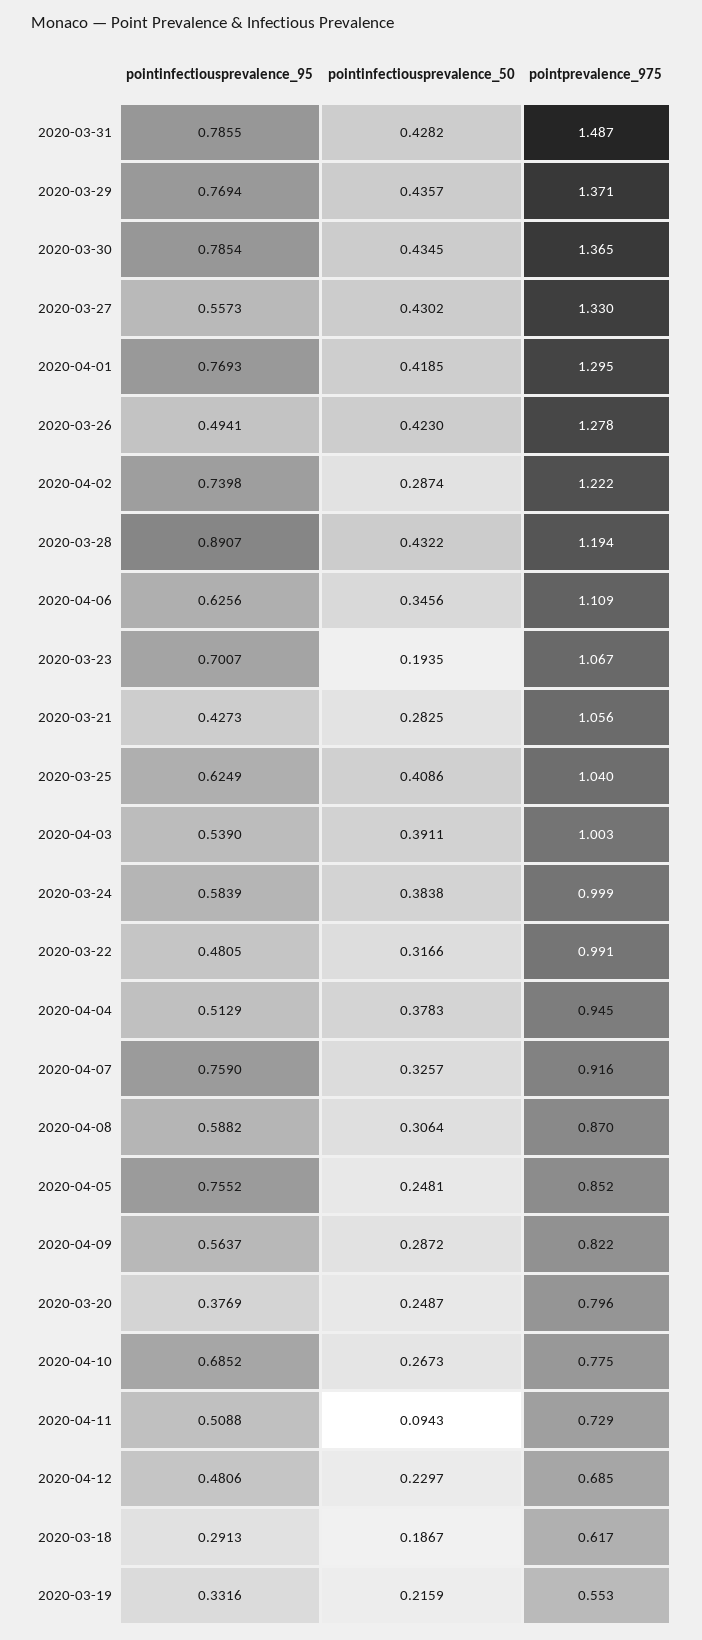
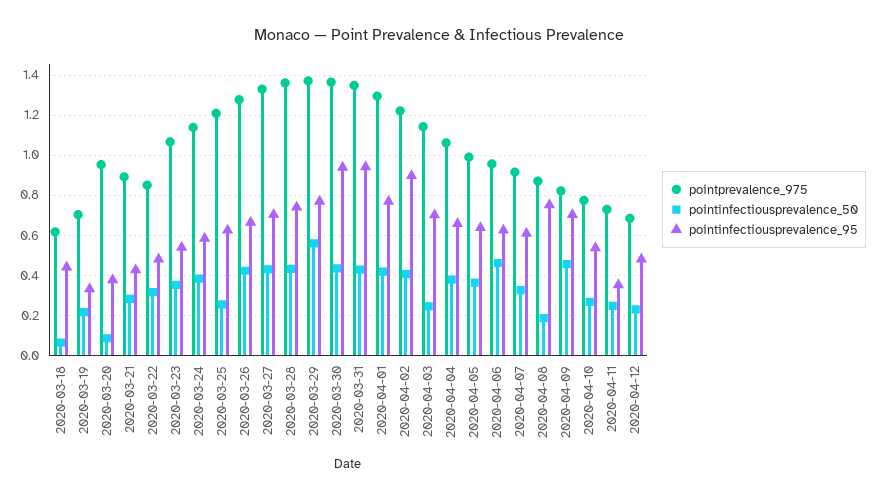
  {
    "pointinfectiousprevalence_95": {
-     "2020-03-31": 0.7855,
+     "2020-03-31": 0.95,
      "2020-03-29": 0.7694,
-     "2020-03-30": 0.7854,
+     "2020-03-30": 0.95,
-     "2020-03-27": 0.5573,
+     "2020-03-27": 0.7,
      "2020-04-01": 0.7693,
-     "2020-03-26": 0.4941,
+     "2020-03-26": 0.65,
-     "2020-04-02": 0.7398,
+     "2020-04-02": 0.9,
-     "2020-03-28": 0.8907,
+     "2020-03-28": 0.75,
      "2020-04-06": 0.6256,
-     "2020-03-23": 0.7007,
+     "2020-03-23": 0.55,
      "2020-03-21": 0.4273,
      "2020-03-25": 0.6249,
-     "2020-04-03": 0.539,
+     "2020-04-03": 0.7,
      "2020-03-24": 0.5839,
      "2020-03-22": 0.4805,
-     "2020-04-04": 0.5129,
+     "2020-04-04": 0.65,
-     "2020-04-07": 0.759,
+     "2020-04-07": 0.6,
-     "2020-04-08": 0.5882,
+     "2020-04-08": 0.75,
-     "2020-04-05": 0.7552,
+     "2020-04-05": 0.65,
-     "2020-04-09": 0.5637,
+     "2020-04-09": 0.7,
      "2020-03-20": 0.3769,
-     "2020-04-10": 0.6852,
+     "2020-04-10": 0.55,
-     "2020-04-11": 0.5088,
+     "2020-04-11": 0.35,
      "2020-04-12": 0.4806,
-     "2020-03-18": 0.2913,
+     "2020-03-18": 0.45,
      "2020-03-19": 0.3316
    },
    "pointinfectiousprevalence_50": {
      "2020-03-31": 0.4282,
-     "2020-03-29": 0.4357,
+     "2020-03-29": 0.55,
      "2020-03-30": 0.4345,
      "2020-03-27": 0.4302,
      "2020-04-01": 0.4185,
      "2020-03-26": 0.423,
-     "2020-04-02": 0.2874,
+     "2020-04-02": 0.4,
      "2020-03-28": 0.4322,
-     "2020-04-06": 0.3456,
+     "2020-04-06": 0.45,
-     "2020-03-23": 0.1935,
+     "2020-03-23": 0.35,
      "2020-03-21": 0.2825,
-     "2020-03-25": 0.4086,
+     "2020-03-25": 0.25,
-     "2020-04-03": 0.3911,
+     "2020-04-03": 0.25,
      "2020-03-24": 0.3838,
      "2020-03-22": 0.3166,
      "2020-04-04": 0.3783,
      "2020-04-07": 0.3257,
-     "2020-04-08": 0.3064,
+     "2020-04-08": 0.2,
-     "2020-04-05": 0.2481,
+     "2020-04-05": 0.35,
-     "2020-04-09": 0.2872,
+     "2020-04-09": 0.45,
-     "2020-03-20": 0.2487,
+     "2020-03-20": 0.1,
      "2020-04-10": 0.2673,
-     "2020-04-11": 0.0943,
+     "2020-04-11": 0.25,
      "2020-04-12": 0.2297,
-     "2020-03-18": 0.1867,
+     "2020-03-18": 0.05,
      "2020-03-19": 0.2159
    },
    "pointprevalence_975": {
-     "2020-03-31": 1.487,
+     "2020-03-31": 1.35,
      "2020-03-29": 1.371,
      "2020-03-30": 1.365,
      "2020-03-27": 1.33,
      "2020-04-01": 1.295,
      "2020-03-26": 1.278,
      "2020-04-02": 1.222,
-     "2020-03-28": 1.194,
+     "2020-03-28": 1.35,
-     "2020-04-06": 1.109,
+     "2020-04-06": 0.95,
      "2020-03-23": 1.067,
-     "2020-03-21": 1.056,
+     "2020-03-21": 0.9,
-     "2020-03-25": 1.04,
+     "2020-03-25": 1.2,
-     "2020-04-03": 1.003,
+     "2020-04-03": 1.15,
-     "2020-03-24": 0.999,
+     "2020-03-24": 1.15,
-     "2020-03-22": 0.991,
+     "2020-03-22": 0.85,
-     "2020-04-04": 0.945,
+     "2020-04-04": 1.05,
      "2020-04-07": 0.916,
      "2020-04-08": 0.87,
-     "2020-04-05": 0.852,
+     "2020-04-05": 1,
      "2020-04-09": 0.822,
-     "2020-03-20": 0.796,
+     "2020-03-20": 0.95,
      "2020-04-10": 0.775,
      "2020-04-11": 0.729,
      "2020-04-12": 0.685,
      "2020-03-18": 0.617,
-     "2020-03-19": 0.553
+     "2020-03-19": 0.7
    }
  }

